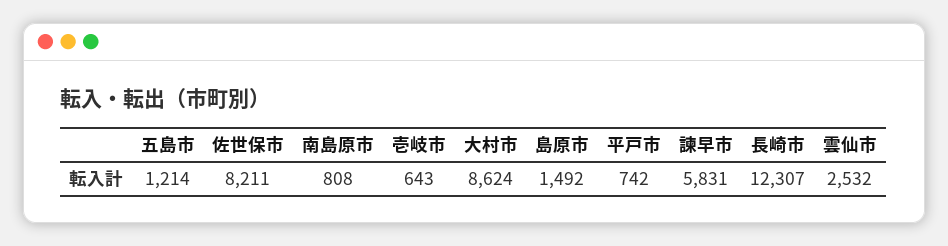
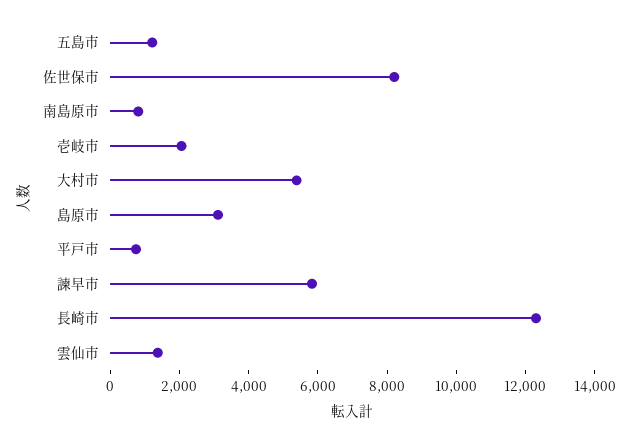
  {
    "五島市": 1214,
    "佐世保市": 8211,
    "南島原市": 808,
-   "壱岐市": 643,
+   "壱岐市": 2000,
-   "大村市": 8624,
+   "大村市": 5500,
-   "島原市": 1492,
+   "島原市": 3000,
    "平戸市": 742,
    "諫早市": 5831,
    "長崎市": 12307,
-   "雲仙市": 2532
+   "雲仙市": 1500
  }

